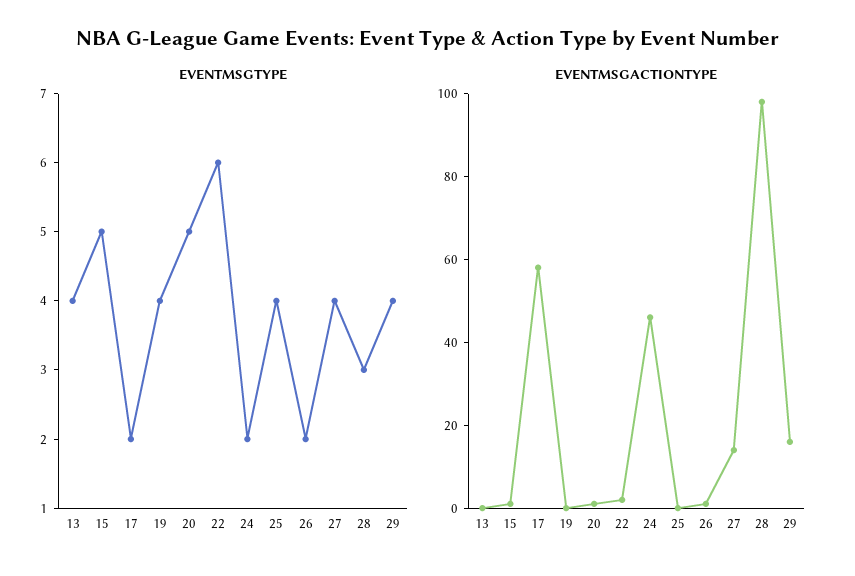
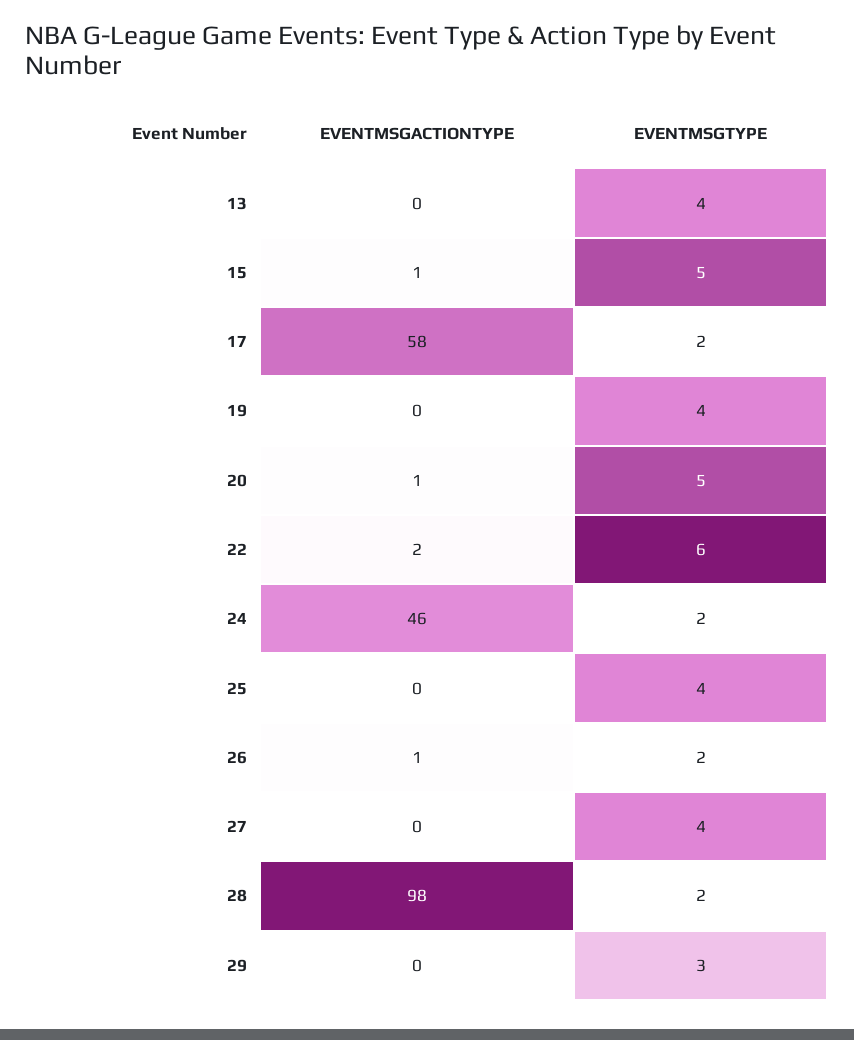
  {
    "EVENTMSGTYPE": {
      "13": 4,
      "15": 5,
      "17": 2,
      "19": 4,
      "20": 5,
      "22": 6,
      "24": 2,
      "25": 4,
      "26": 2,
      "27": 4,
-     "28": 3,
+     "28": 2,
-     "29": 4
+     "29": 3
    },
    "EVENTMSGACTIONTYPE": {
      "13": 0,
      "15": 1,
      "17": 58,
      "19": 0,
      "20": 1,
      "22": 2,
      "24": 46,
      "25": 0,
      "26": 1,
-     "27": 15,
+     "27": 0,
      "28": 98,
-     "29": 15
+     "29": 0
    }
  }

